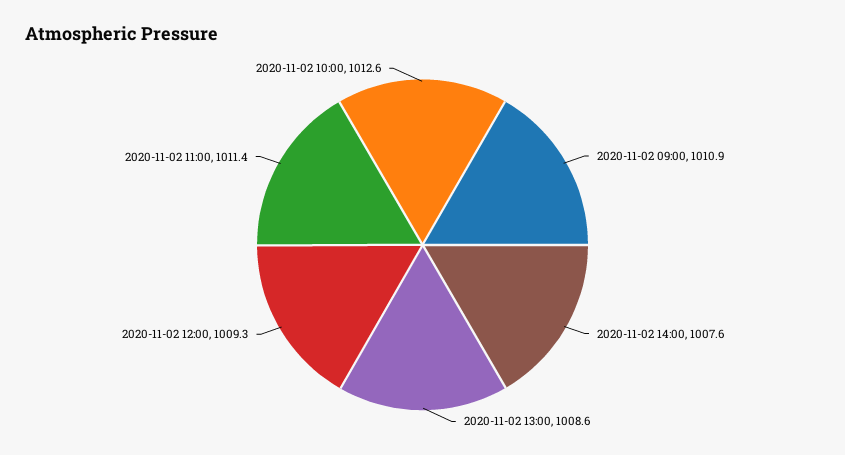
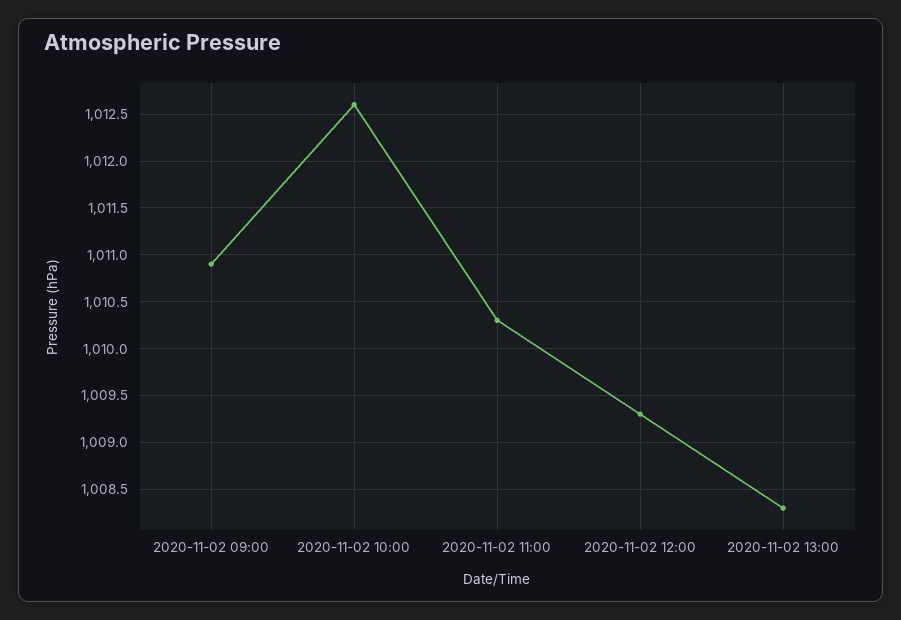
  {
    "2020-11-02 09:00": 1010.9,
-   "2020-11-02 14:00": 1007.6,
-   "2020-11-02 13:00": 1008.6,
+   "2020-11-02 13:00": 1008.3,
    "2020-11-02 12:00": 1009.3,
-   "2020-11-02 11:00": 1011.4,
+   "2020-11-02 11:00": 1010.3,
    "2020-11-02 10:00": 1012.6
  }

